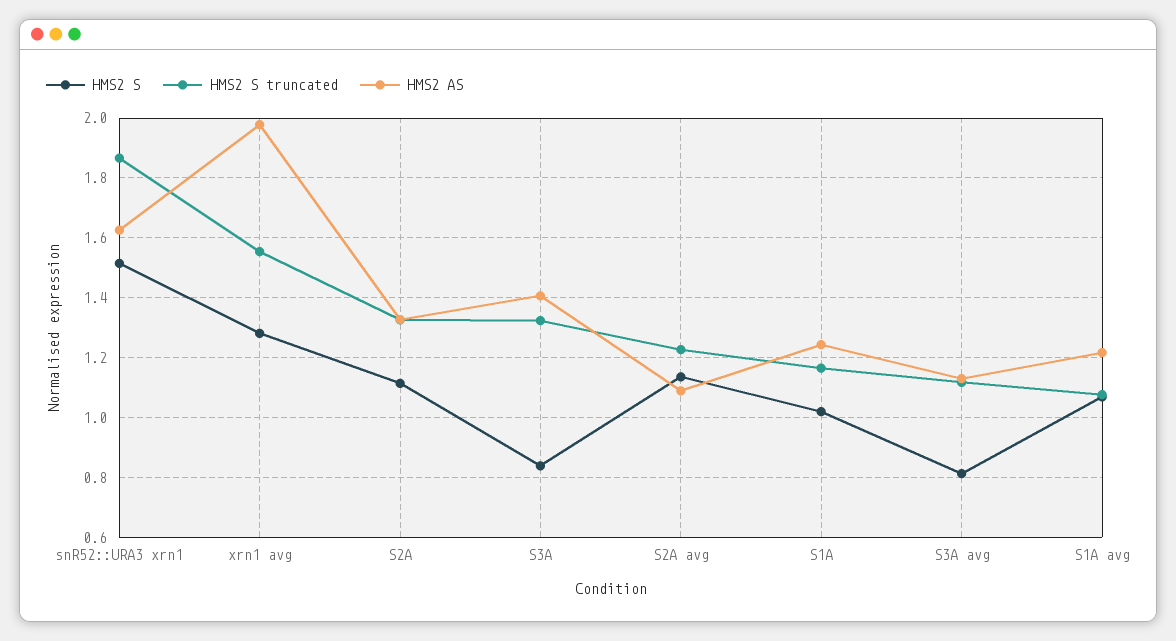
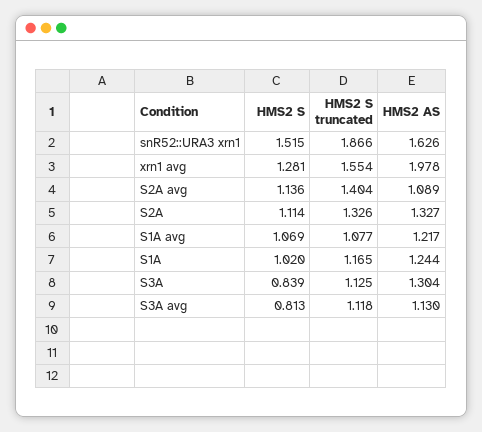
  {
    "HMS2 S": {
      "snR52::URA3 xrn1": 1.515,
      "xrn1 avg": 1.281,
      "S2A": 1.114,
      "S3A": 0.839,
      "S2A avg": 1.136,
      "S1A": 1.02,
      "S3A avg": 0.813,
      "S1A avg": 1.069
    },
    "HMS2 S truncated": {
      "snR52::URA3 xrn1": 1.866,
      "xrn1 avg": 1.554,
      "S2A": 1.326,
-     "S3A": 1.325,
+     "S3A": 1.125,
-     "S2A avg": 1.225,
+     "S2A avg": 1.404,
      "S1A": 1.165,
      "S3A avg": 1.118,
      "S1A avg": 1.077
    },
    "HMS2 AS": {
      "snR52::URA3 xrn1": 1.626,
      "xrn1 avg": 1.978,
      "S2A": 1.327,
-     "S3A": 1.4,
+     "S3A": 1.304,
      "S2A avg": 1.089,
      "S1A": 1.244,
      "S3A avg": 1.13,
      "S1A avg": 1.217
    }
  }

